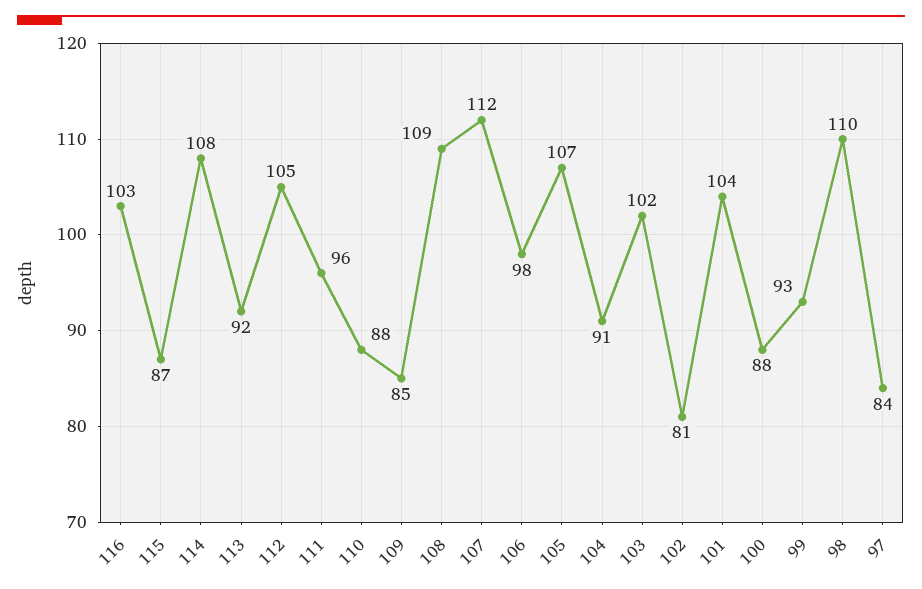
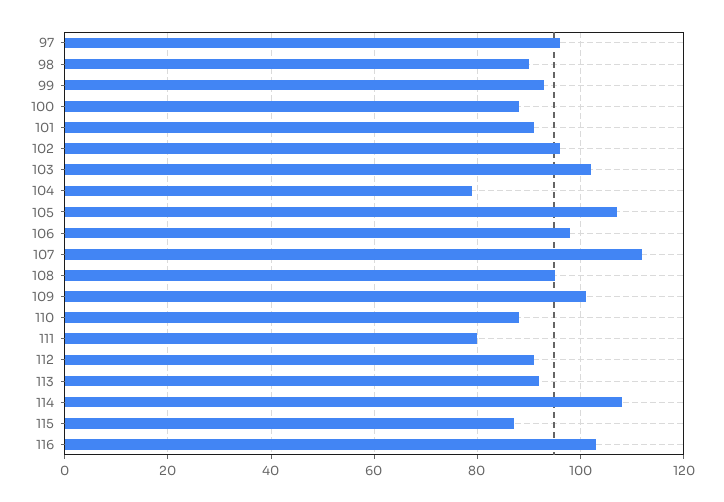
  {
    "116": 103,
    "115": 87,
    "114": 108,
    "113": 92,
-   "112": 105,
+   "112": 90,
-   "111": 96,
+   "111": 80,
    "110": 88,
-   "109": 85,
+   "109": 100,
-   "108": 109,
+   "108": 95,
    "107": 112,
    "106": 98,
    "105": 107,
-   "104": 91,
+   "104": 80,
    "103": 102,
-   "102": 81,
+   "102": 95,
-   "101": 104,
+   "101": 90,
    "100": 88,
    "99": 93,
-   "98": 110,
+   "98": 90,
-   "97": 84
+   "97": 95
  }

